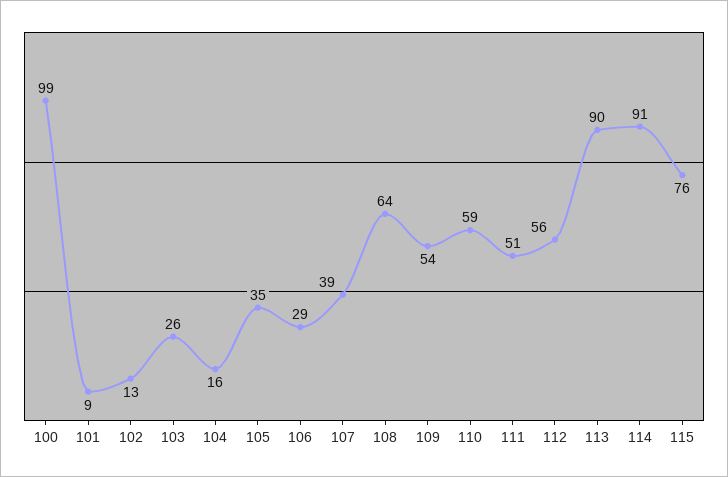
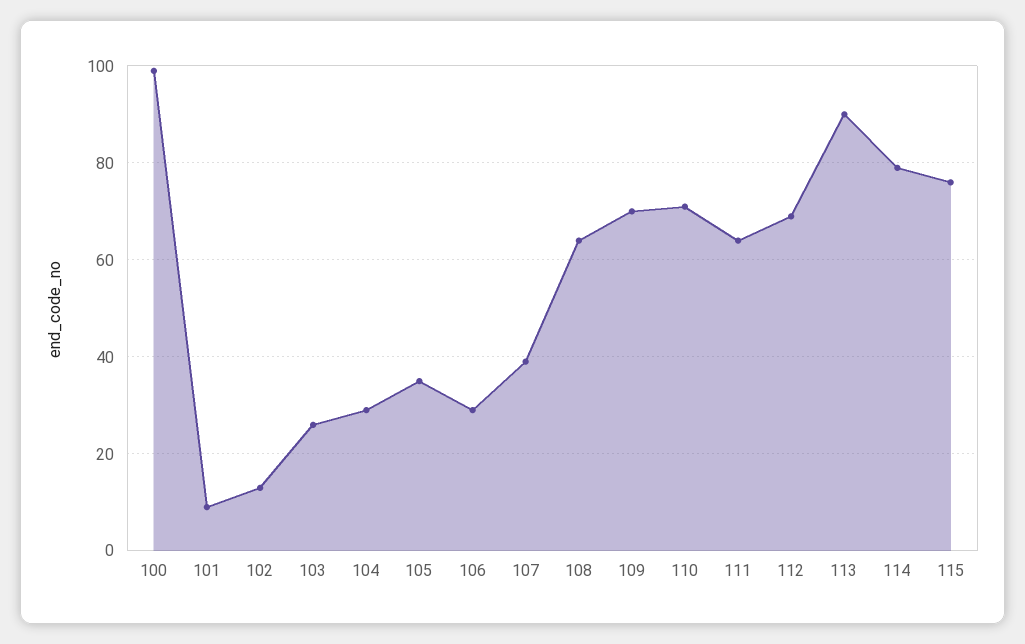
  {
    "100": 99,
    "101": 9,
    "102": 13,
    "103": 26,
-   "104": 16,
+   "104": 30,
    "105": 35,
    "106": 29,
    "107": 39,
    "108": 64,
-   "109": 54,
+   "109": 70,
-   "110": 59,
+   "110": 70,
-   "111": 51,
+   "111": 65,
-   "112": 56,
+   "112": 70,
    "113": 90,
-   "114": 91,
+   "114": 80,
    "115": 76
  }

